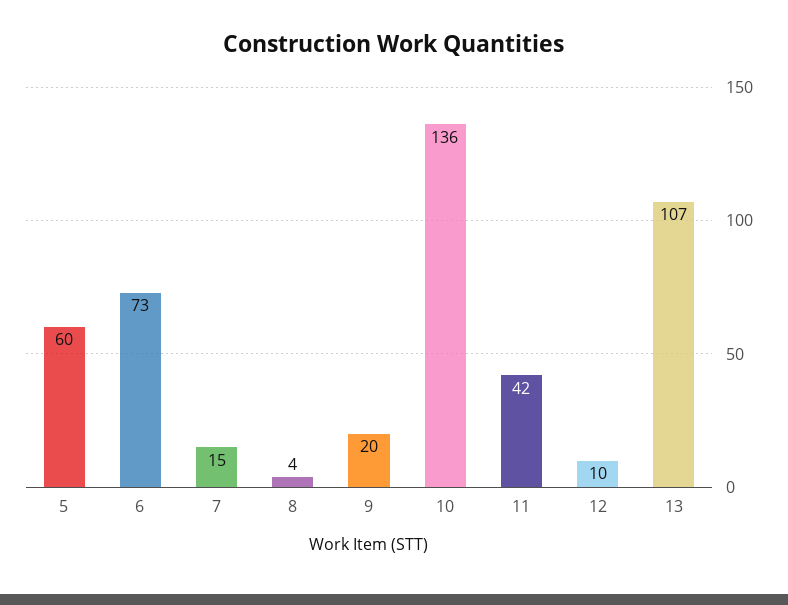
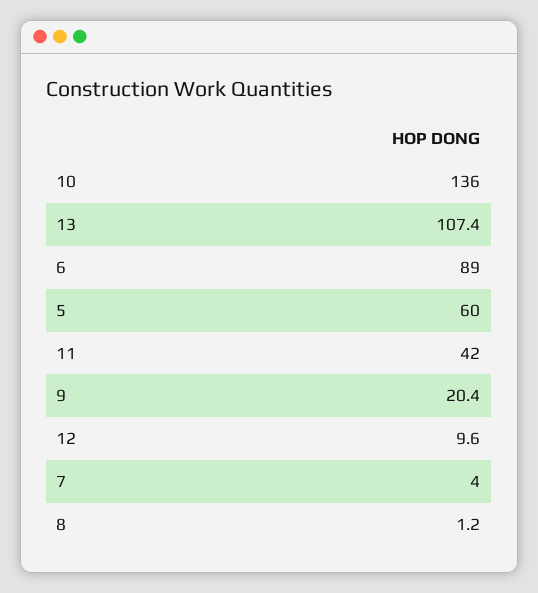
  {
    "5": 60,
-   "6": 73,
+   "6": 89,
-   "7": 15,
+   "7": 4,
-   "8": 4,
+   "8": 1.2,
    "9": 20.4,
    "10": 136,
    "11": 42,
    "12": 9.6,
    "13": 107.4
  }

